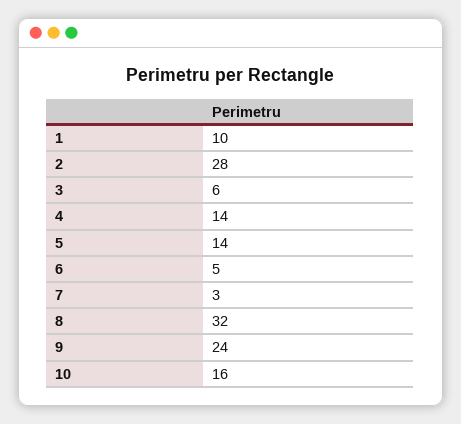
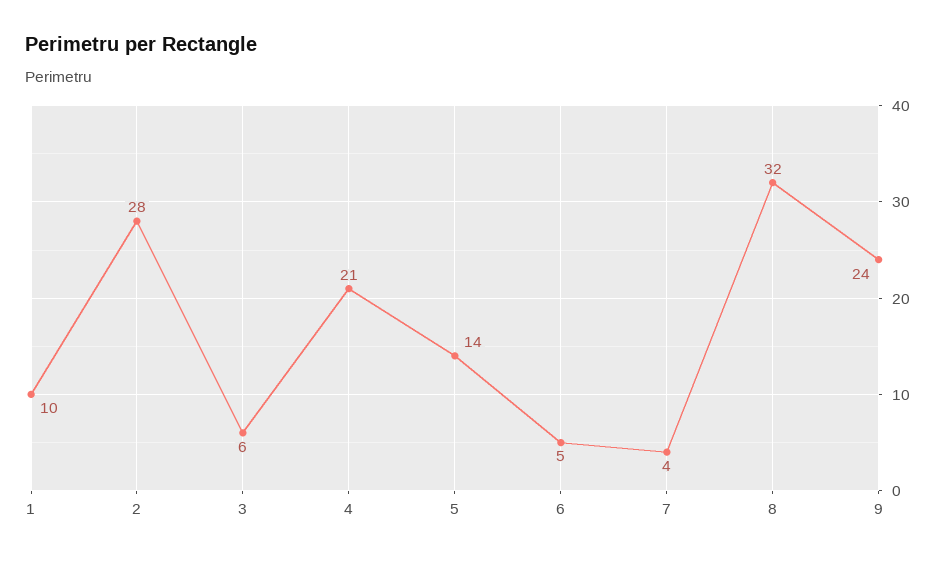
  {
    "1": 10,
    "2": 28,
    "3": 6,
-   "4": 14,
+   "4": 21,
    "5": 14,
    "6": 5,
-   "7": 3,
+   "7": 4,
    "8": 32,
-   "9": 24,
+   "9": 24
-   "10": 16
  }

